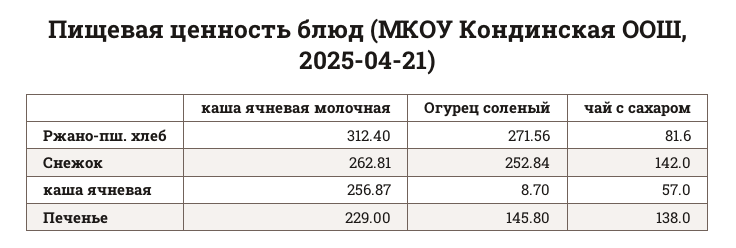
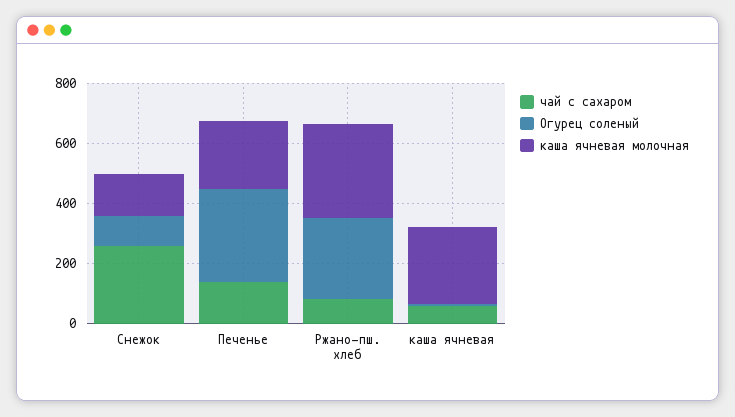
  {
    "каша ячневая молочная": {
      "Ржано-пш. хлеб": 312.4,
-     "Снежок": 262.81,
+     "Снежок": 150,
      "каша ячневая": 256.87,
      "Печенье": 229
    },
    "Огурец соленый": {
      "Ржано-пш. хлеб": 271.56,
-     "Снежок": 252.84,
+     "Снежок": 100,
      "каша ячневая": 8.7,
-     "Печенье": 145.8
+     "Печенье": 300
    },
    "чай с сахаром": {
      "Ржано-пш. хлеб": 81.6,
-     "Снежок": 142,
+     "Снежок": 250,
      "каша ячневая": 57,
      "Печенье": 138
    }
  }

